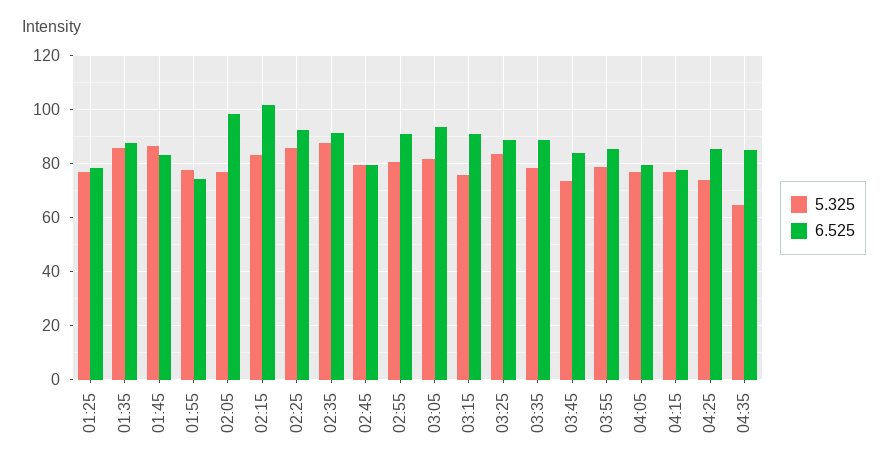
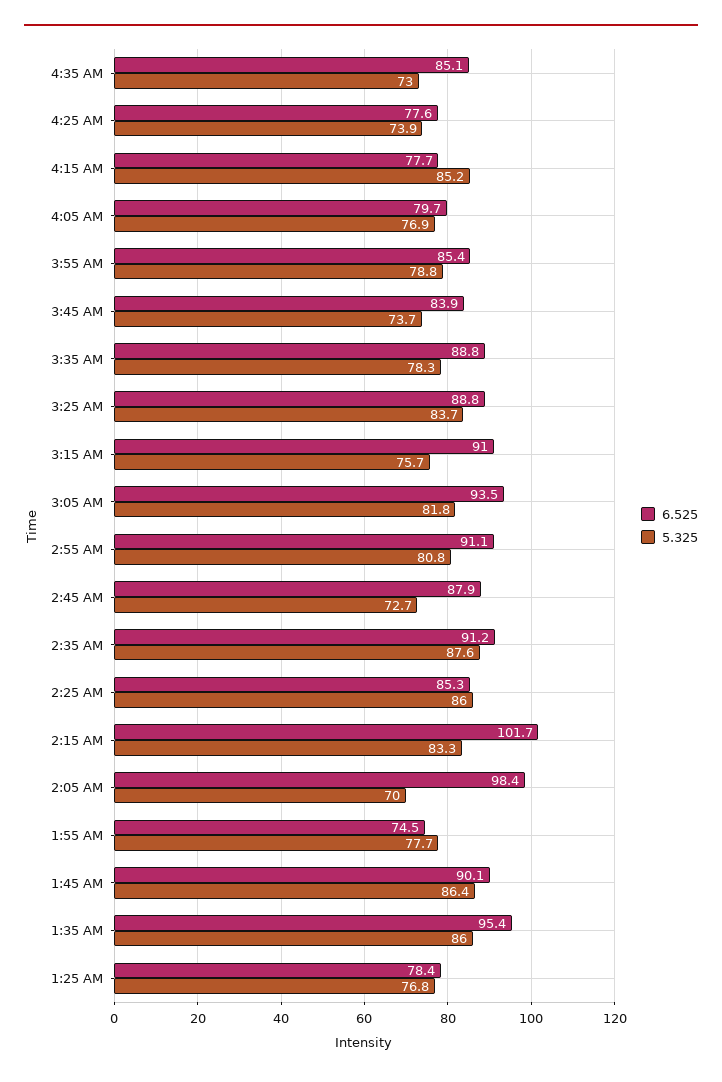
  {
    "5.325": {
      "01:25": 76.8,
      "01:35": 86,
      "01:45": 86.4,
      "01:55": 77.7,
-     "02:05": 77.5,
+     "02:05": 70,
      "02:15": 83.3,
      "02:25": 86,
      "02:35": 87.6,
-     "02:45": 80,
+     "02:45": 72.7,
      "02:55": 80.8,
      "03:05": 81.8,
      "03:15": 75.7,
      "03:25": 83.7,
      "03:35": 78.3,
      "03:45": 73.7,
      "03:55": 78.8,
      "04:05": 76.9,
-     "04:15": 77.5,
+     "04:15": 85.2,
      "04:25": 73.9,
-     "04:35": 65
+     "04:35": 73
    },
    "6.525": {
      "01:25": 78.4,
-     "01:35": 87.5,
+     "01:35": 95.4,
-     "01:45": 82.5,
+     "01:45": 90.1,
      "01:55": 74.5,
      "02:05": 98.4,
      "02:15": 101.7,
-     "02:25": 92.5,
+     "02:25": 85.3,
      "02:35": 91.2,
-     "02:45": 80,
+     "02:45": 87.9,
      "02:55": 91.1,
      "03:05": 93.5,
      "03:15": 91,
      "03:25": 88.8,
      "03:35": 88.8,
      "03:45": 83.9,
      "03:55": 85.4,
      "04:05": 79.7,
      "04:15": 77.7,
-     "04:25": 85,
+     "04:25": 77.6,
      "04:35": 85.1
    }
  }

